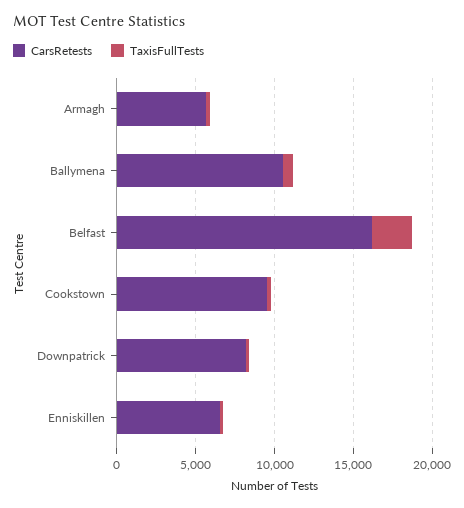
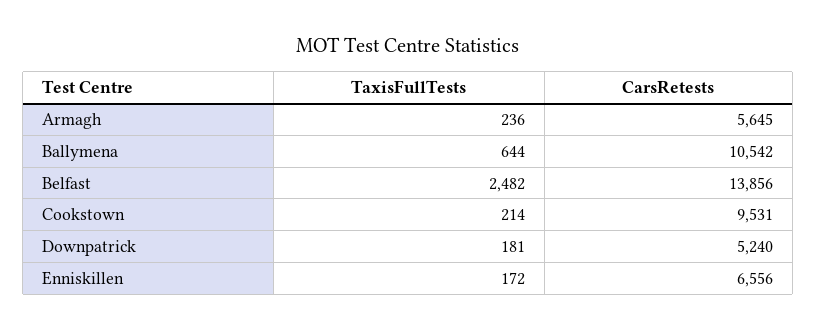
  {
    "CarsRetests": {
      "Armagh": 5645,
      "Ballymena": 10542,
-     "Belfast": 16000,
+     "Belfast": 13856,
      "Cookstown": 9531,
-     "Downpatrick": 8000,
+     "Downpatrick": 5240,
      "Enniskillen": 6556
    },
    "TaxisFullTests": {
      "Armagh": 236,
      "Ballymena": 644,
      "Belfast": 2482,
      "Cookstown": 214,
      "Downpatrick": 181,
      "Enniskillen": 172
    }
  }

